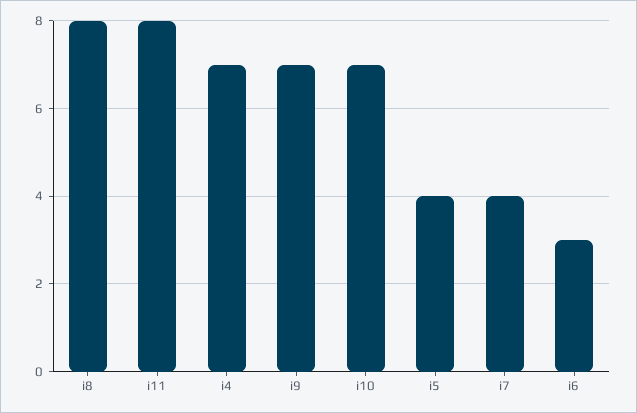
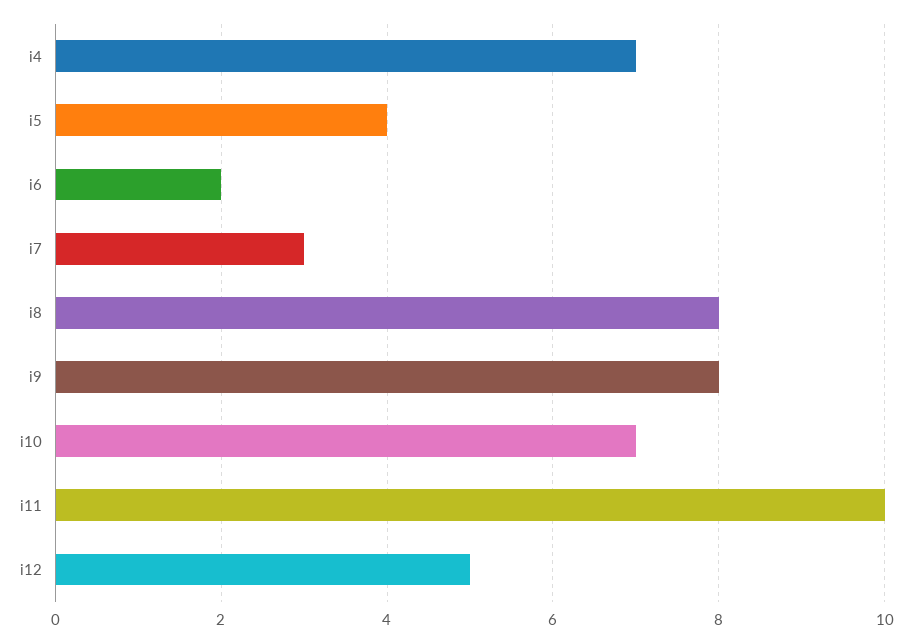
  {
    "i8": 8,
-   "i11": 8,
+   "i11": 10,
    "i4": 7,
-   "i9": 7,
+   "i9": 8,
    "i10": 7,
    "i5": 4,
-   "i7": 4,
+   "i7": 3,
-   "i6": 3
+   "i6": 2,
+   "i12": 5
  }

